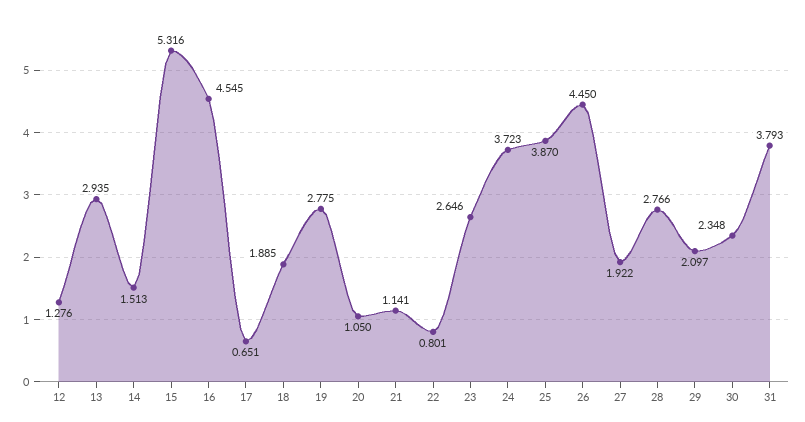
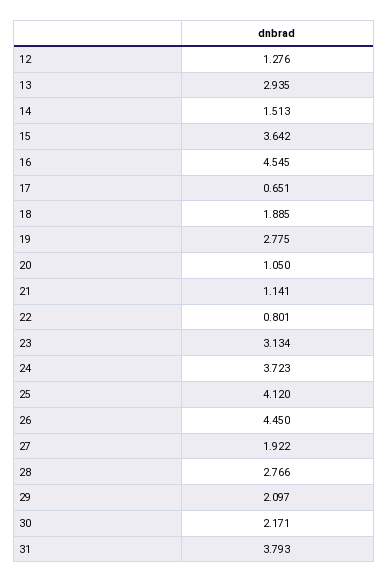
  {
    "12": 1.276,
    "13": 2.935,
    "14": 1.513,
-   "15": 5.316,
+   "15": 3.642,
    "16": 4.545,
    "17": 0.651,
    "18": 1.885,
    "19": 2.775,
    "20": 1.05,
    "21": 1.141,
    "22": 0.801,
-   "23": 2.646,
+   "23": 3.134,
    "24": 3.723,
-   "25": 3.87,
+   "25": 4.12,
    "26": 4.45,
    "27": 1.922,
    "28": 2.766,
    "29": 2.097,
-   "30": 2.348,
+   "30": 2.171,
    "31": 3.793
  }

